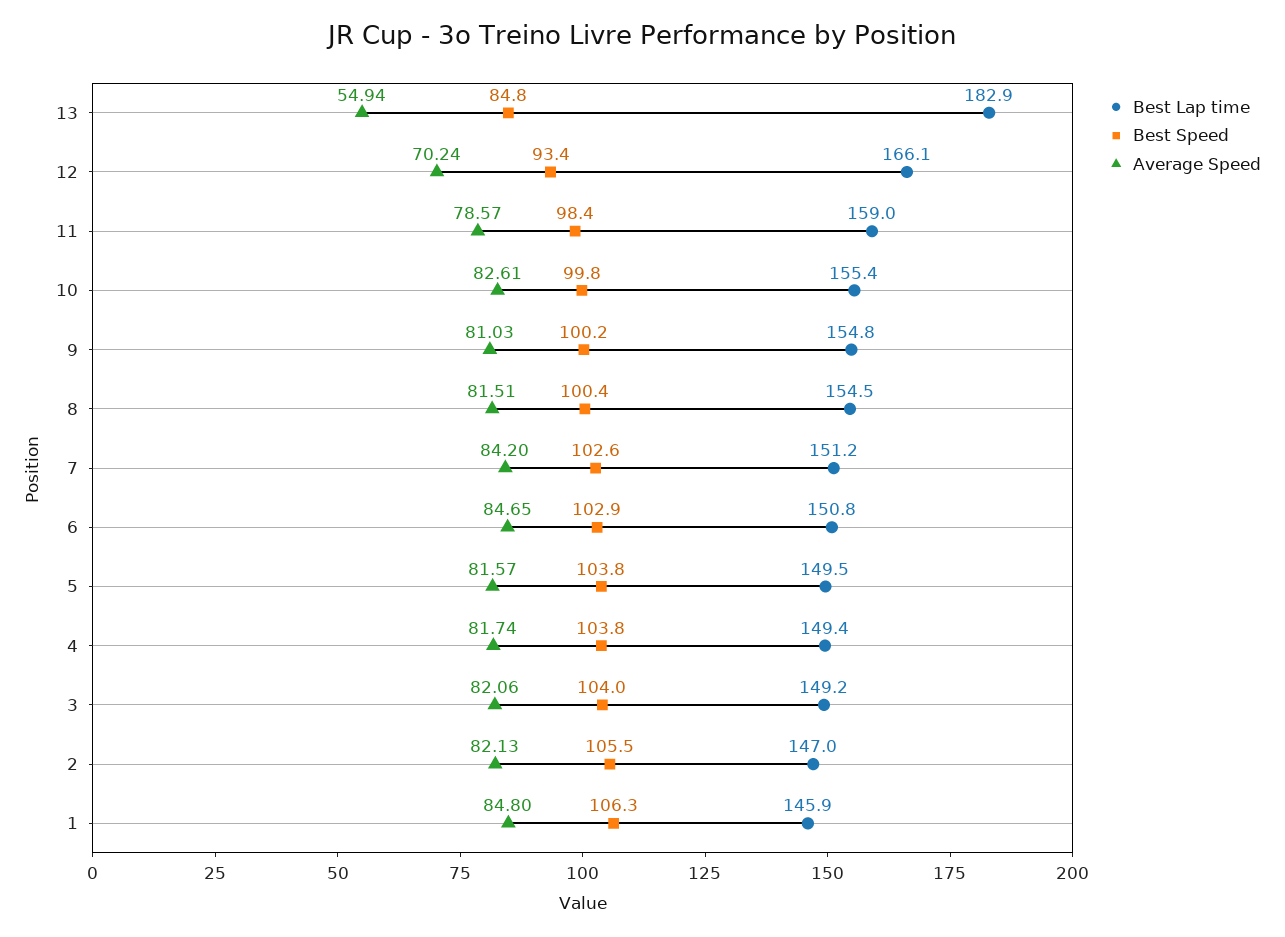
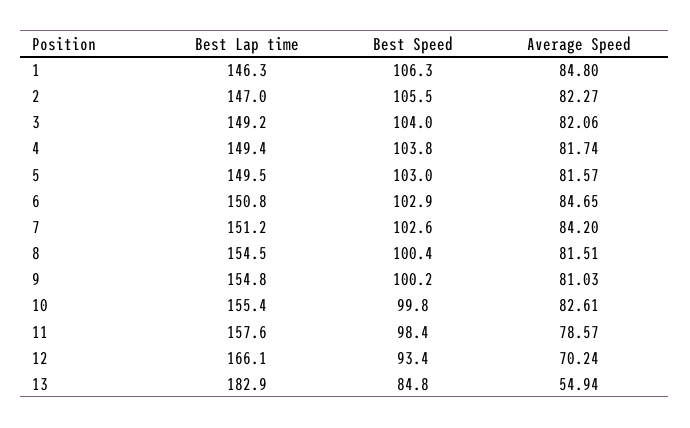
  {
    "Best Lap time": {
      "13": 182.9,
      "12": 166.1,
-     "11": 159,
+     "11": 157.6,
      "10": 155.4,
      "9": 154.8,
      "8": 154.5,
      "7": 151.2,
      "6": 150.8,
      "5": 149.5,
      "4": 149.4,
      "3": 149.2,
      "2": 147,
-     "1": 145.9
+     "1": 146.3
    },
    "Best Speed": {
      "13": 84.8,
      "12": 93.4,
      "11": 98.4,
      "10": 99.8,
      "9": 100.2,
      "8": 100.4,
      "7": 102.6,
      "6": 102.9,
-     "5": 103.8,
+     "5": 103,
      "4": 103.8,
      "3": 104,
      "2": 105.5,
      "1": 106.3
    },
    "Average Speed": {
      "13": 54.94,
      "12": 70.24,
      "11": 78.57,
      "10": 82.61,
      "9": 81.03,
      "8": 81.51,
      "7": 84.2,
      "6": 84.65,
      "5": 81.57,
      "4": 81.74,
      "3": 82.06,
-     "2": 82.13,
+     "2": 82.27,
      "1": 84.8
    }
  }

